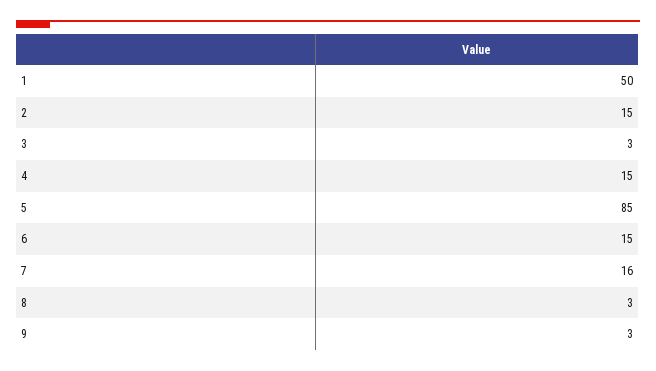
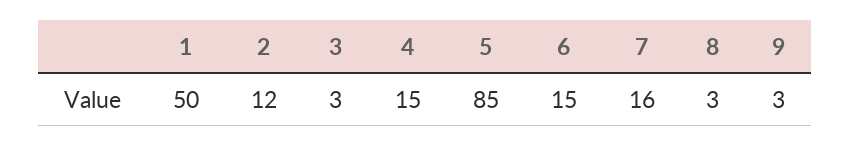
  {
    "1": 50,
-   "2": 15,
+   "2": 12,
    "3": 3,
    "4": 15,
    "5": 85,
    "6": 15,
    "7": 16,
    "8": 3,
    "9": 3
  }

